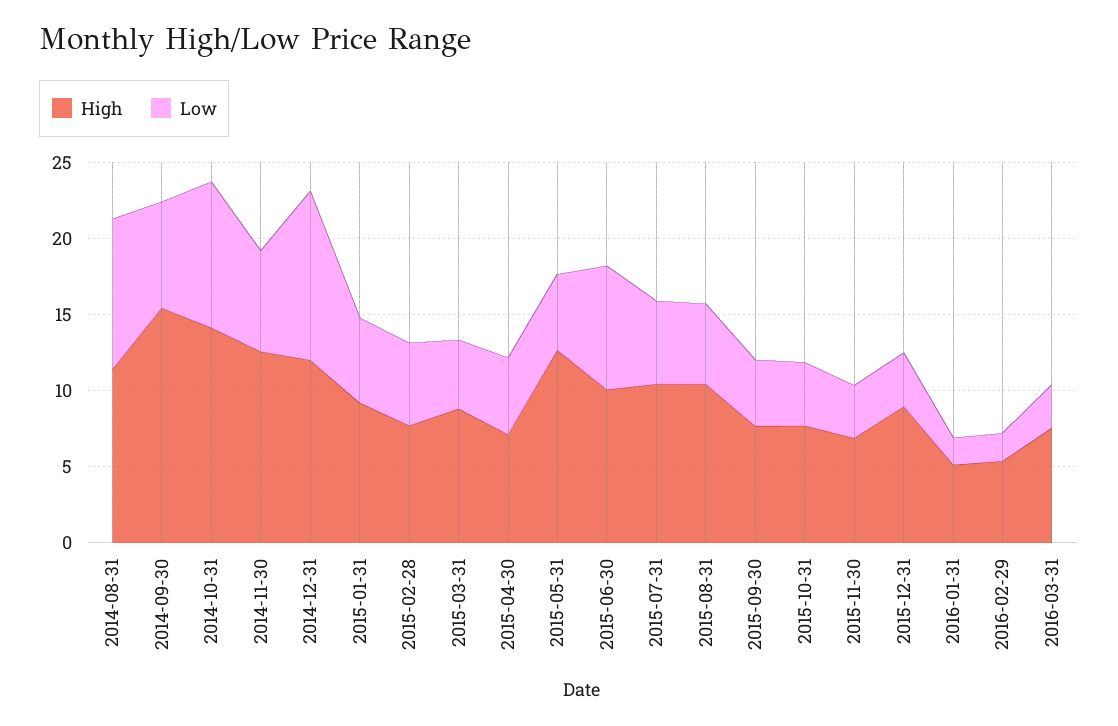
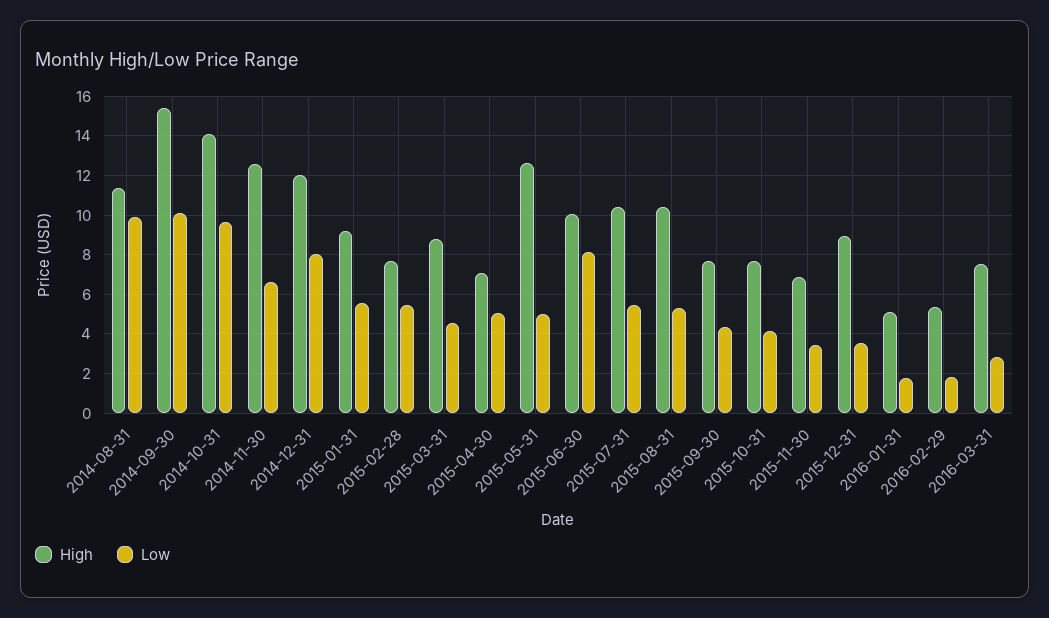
  {
    "High": {
      "2014-08-31": 11.5,
      "2014-09-30": 15.5,
      "2014-10-31": 14,
      "2014-11-30": 12.5,
      "2014-12-31": 12,
      "2015-01-31": 9,
      "2015-02-28": 7.5,
      "2015-03-31": 9,
      "2015-04-30": 7,
      "2015-05-31": 12.5,
      "2015-06-30": 10,
      "2015-07-31": 10.5,
      "2015-08-31": 10.5,
      "2015-09-30": 7.5,
      "2015-10-31": 7.5,
      "2015-11-30": 7,
      "2015-12-31": 9,
      "2016-01-31": 5,
      "2016-02-29": 5.5,
      "2016-03-31": 7.5
    },
    "Low": {
      "2014-08-31": 10,
-     "2014-09-30": 7,
+     "2014-09-30": 10,
      "2014-10-31": 9.5,
      "2014-11-30": 6.5,
-     "2014-12-31": 11,
+     "2014-12-31": 8,
      "2015-01-31": 5.5,
      "2015-02-28": 5.5,
      "2015-03-31": 4.5,
      "2015-04-30": 5,
      "2015-05-31": 5,
      "2015-06-30": 8,
      "2015-07-31": 5.5,
      "2015-08-31": 5.5,
      "2015-09-30": 4.5,
      "2015-10-31": 4,
      "2015-11-30": 3.5,
      "2015-12-31": 3.5,
      "2016-01-31": 2,
      "2016-02-29": 2,
      "2016-03-31": 3
    }
  }

